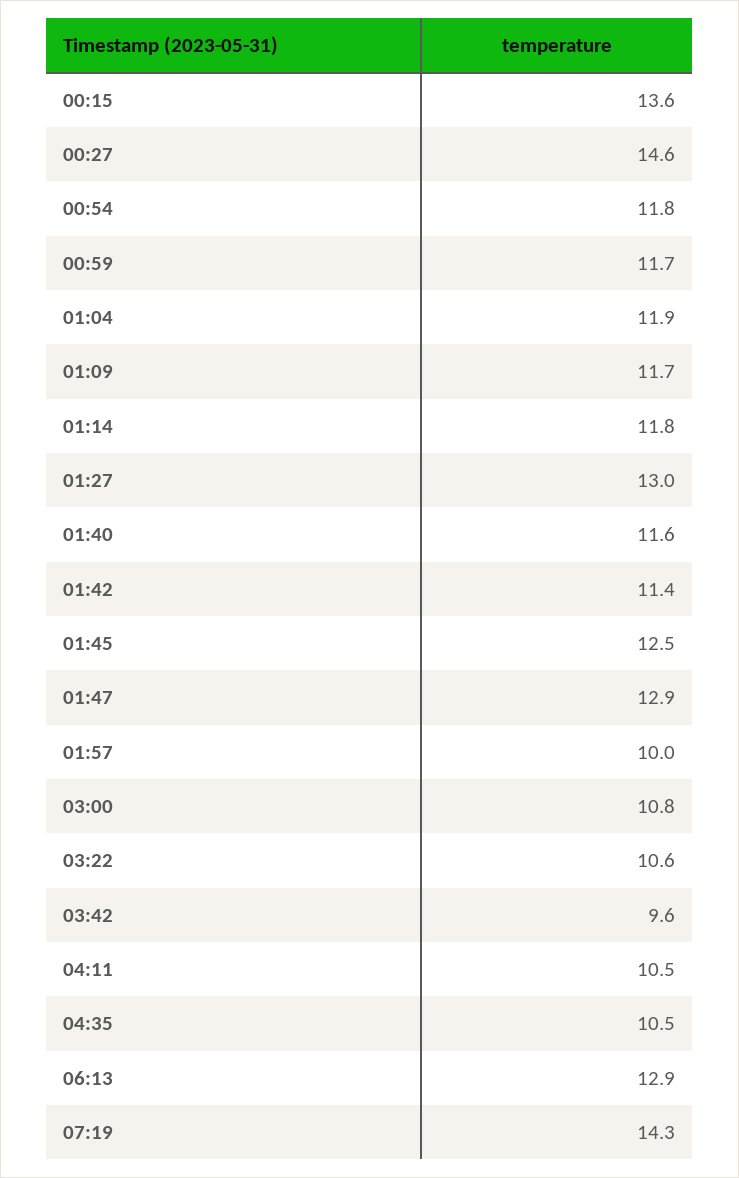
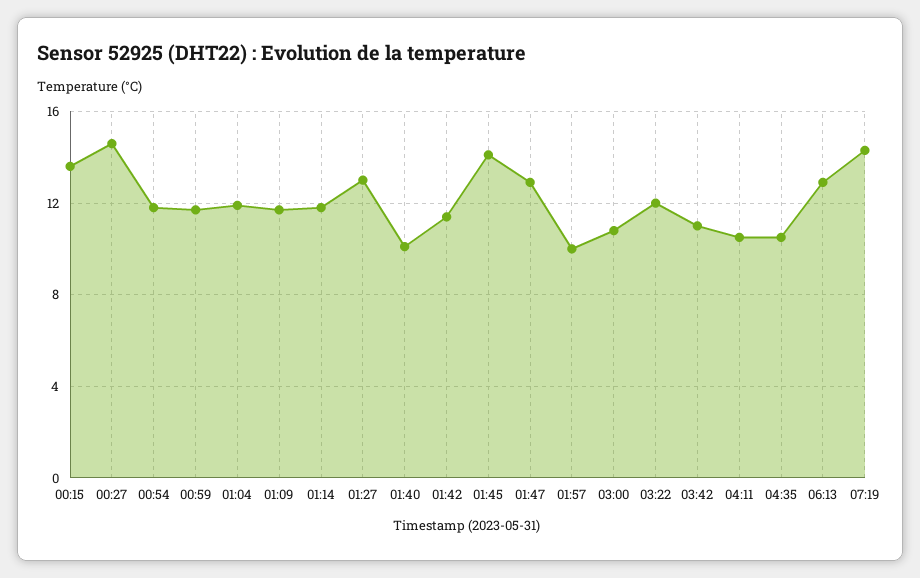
  {
    "00:15": 13.6,
    "00:27": 14.6,
    "00:54": 11.8,
    "00:59": 11.7,
    "01:04": 11.9,
    "01:09": 11.7,
    "01:14": 11.8,
    "01:27": 13,
-   "01:40": 11.6,
+   "01:40": 10,
    "01:42": 11.4,
-   "01:45": 12.5,
+   "01:45": 14,
    "01:47": 12.9,
    "01:57": 10,
    "03:00": 10.8,
-   "03:22": 10.6,
+   "03:22": 12,
-   "03:42": 9.6,
+   "03:42": 11,
    "04:11": 10.5,
    "04:35": 10.5,
    "06:13": 12.9,
    "07:19": 14.3
  }

